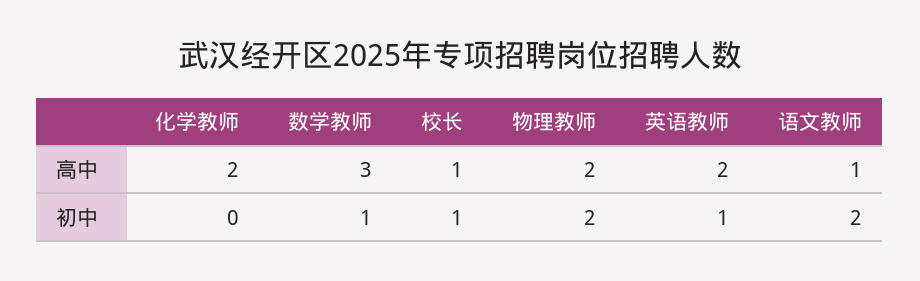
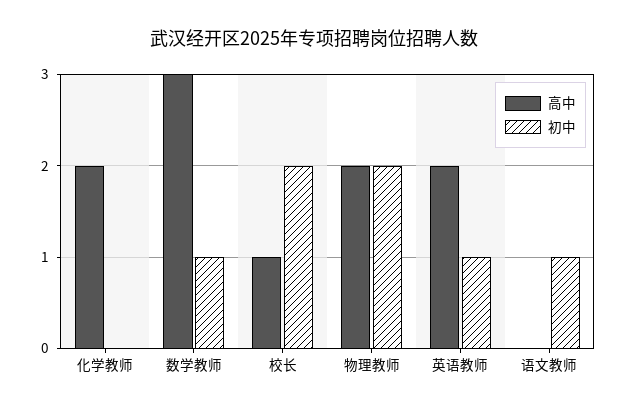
  {
    "高中": {
      "化学教师": 2,
      "数学教师": 3,
      "校长": 1,
      "物理教师": 2,
      "英语教师": 2,
-     "语文教师": 1
+     "语文教师": 0
    },
    "初中": {
      "化学教师": 0,
      "数学教师": 1,
-     "校长": 1,
+     "校长": 2,
      "物理教师": 2,
      "英语教师": 1,
-     "语文教师": 2
+     "语文教师": 1
    }
  }

